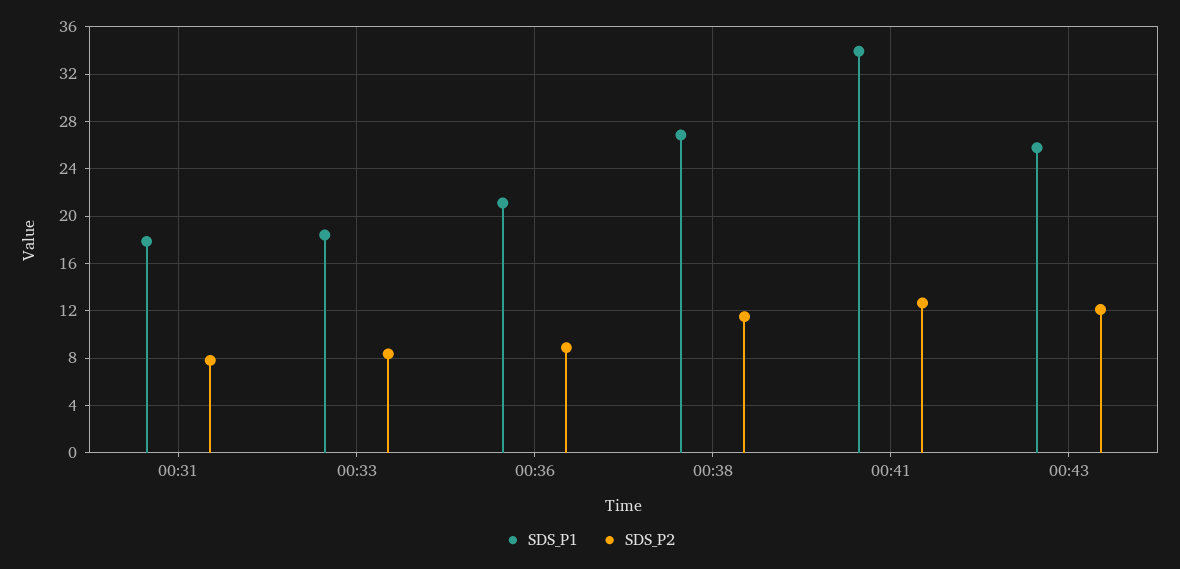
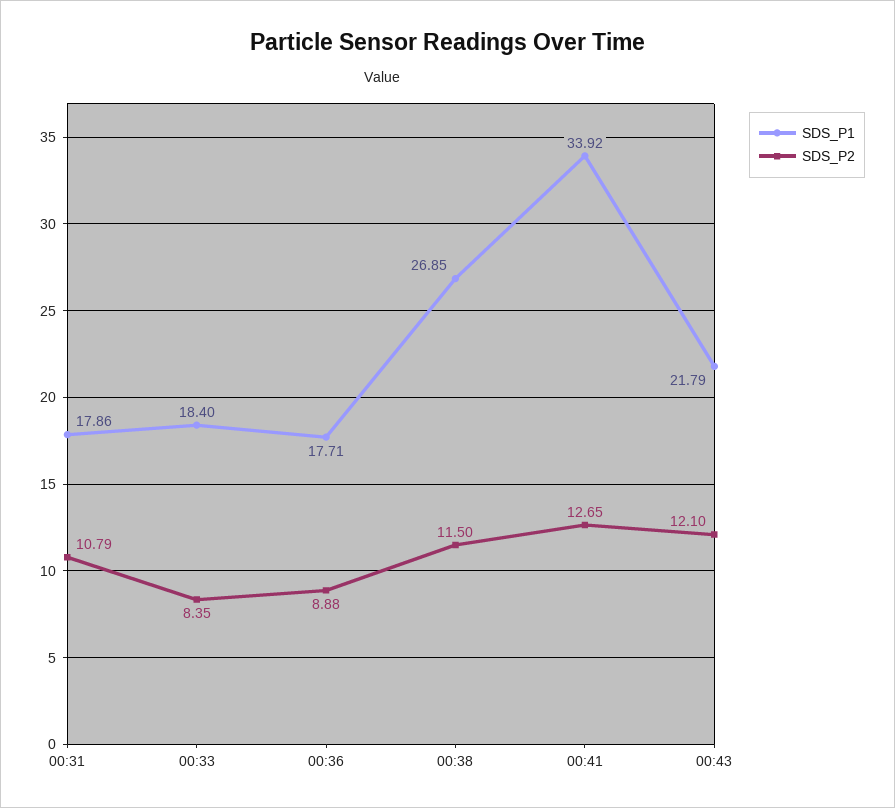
  {
    "SDS_P1": {
      "00:31": 17.86,
      "00:33": 18.4,
-     "00:36": 21,
+     "00:36": 17.71,
      "00:38": 26.85,
      "00:41": 33.92,
-     "00:43": 26
+     "00:43": 21.79
    },
    "SDS_P2": {
-     "00:31": 8,
+     "00:31": 10.79,
      "00:33": 8.35,
      "00:36": 8.88,
      "00:38": 11.5,
      "00:41": 12.65,
      "00:43": 12.1
    }
  }

